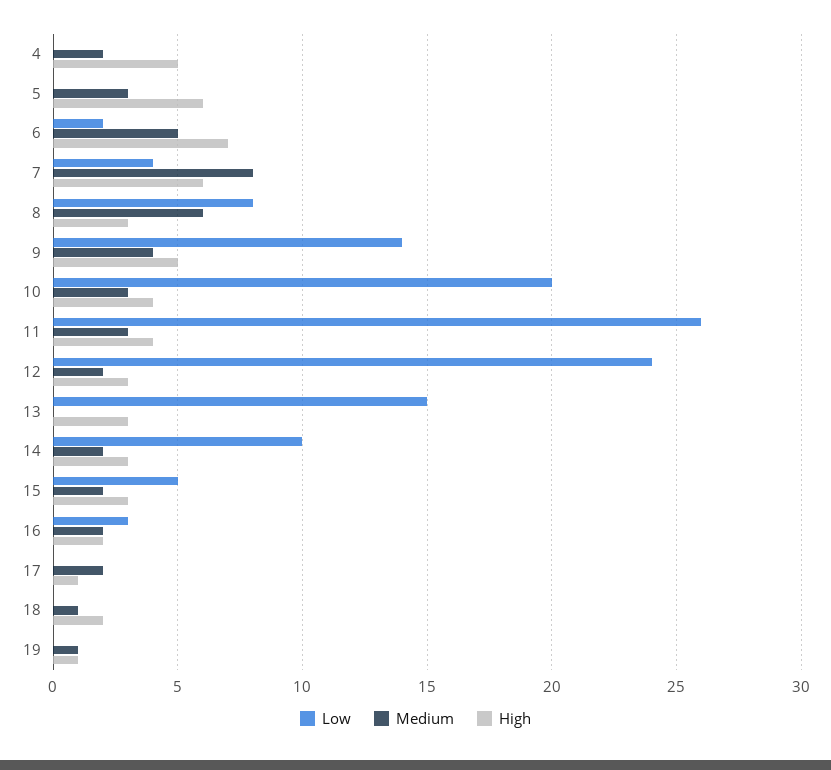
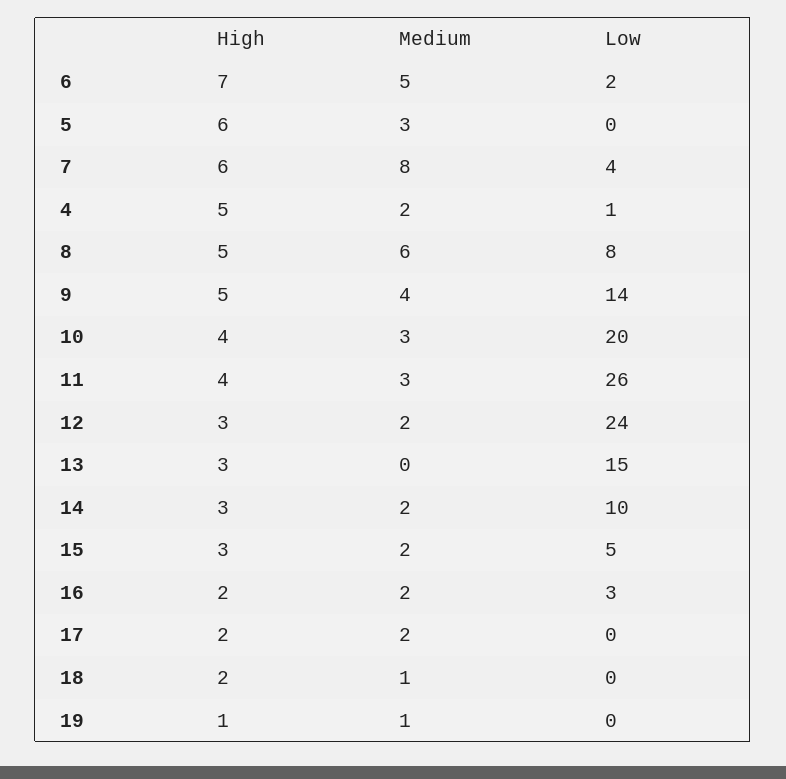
  {
    "Low": {
-     "4": 0,
+     "4": 1,
      "5": 0,
      "6": 2,
      "7": 4,
      "8": 8,
      "9": 14,
      "10": 20,
      "11": 26,
      "12": 24,
      "13": 15,
      "14": 10,
      "15": 5,
      "16": 3,
      "17": 0,
      "18": 0,
      "19": 0
    },
    "Medium": {
      "4": 2,
      "5": 3,
      "6": 5,
      "7": 8,
      "8": 6,
      "9": 4,
      "10": 3,
      "11": 3,
      "12": 2,
      "13": 0,
      "14": 2,
      "15": 2,
      "16": 2,
      "17": 2,
      "18": 1,
      "19": 1
    },
    "High": {
      "4": 5,
      "5": 6,
      "6": 7,
      "7": 6,
-     "8": 3,
+     "8": 5,
      "9": 5,
      "10": 4,
      "11": 4,
      "12": 3,
      "13": 3,
      "14": 3,
      "15": 3,
      "16": 2,
-     "17": 1,
+     "17": 2,
      "18": 2,
      "19": 1
    }
  }

